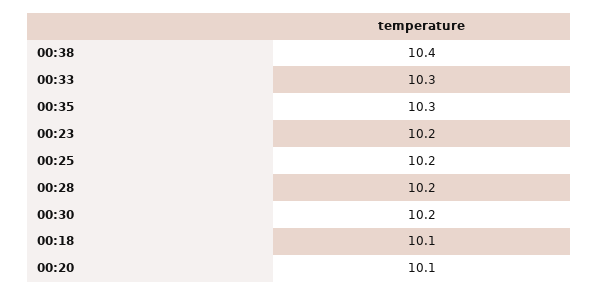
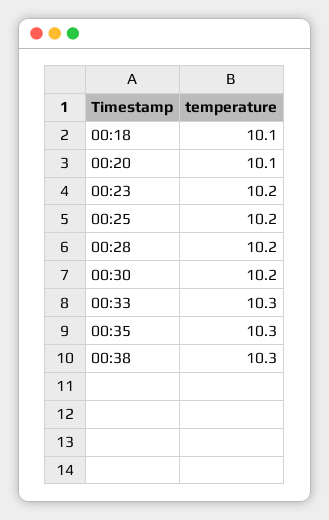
  {
-   "00:38": 10.4,
+   "00:38": 10.3,
    "00:33": 10.3,
    "00:35": 10.3,
    "00:23": 10.2,
    "00:25": 10.2,
    "00:28": 10.2,
    "00:30": 10.2,
    "00:18": 10.1,
    "00:20": 10.1
  }

